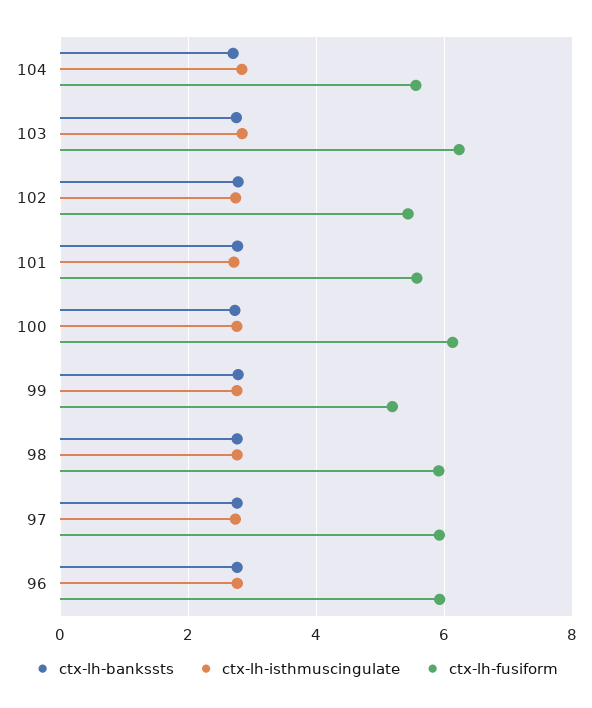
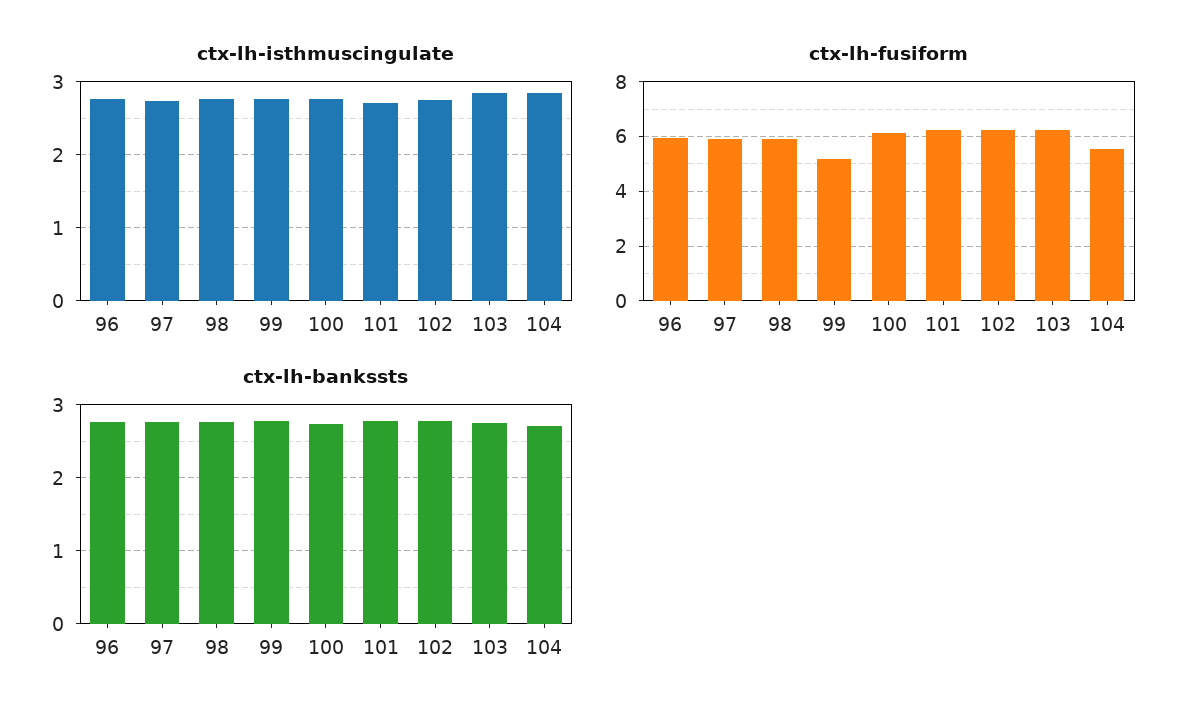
  {
    "ctx-lh-bankssts": {
      "104": 2.7,
      "103": 2.8,
      "102": 2.8,
      "101": 2.8,
      "100": 2.7,
      "99": 2.8,
      "98": 2.8,
      "97": 2.8,
      "96": 2.8
    },
    "ctx-lh-isthmuscingulate": {
      "104": 2.8,
      "103": 2.8,
      "102": 2.7,
      "101": 2.7,
      "100": 2.8,
      "99": 2.8,
      "98": 2.8,
      "97": 2.7,
      "96": 2.8
    },
    "ctx-lh-fusiform": {
      "104": 5.6,
      "103": 6.2,
-     "102": 5.4,
+     "102": 6.25,
-     "101": 5.6,
+     "101": 6.25,
      "100": 6.2,
      "99": 5.2,
      "98": 6,
      "97": 6,
      "96": 6
    }
  }

